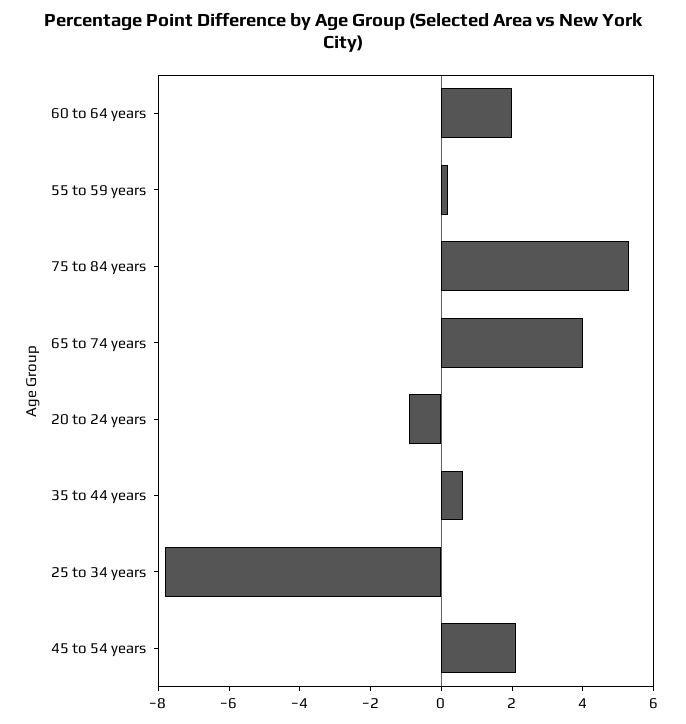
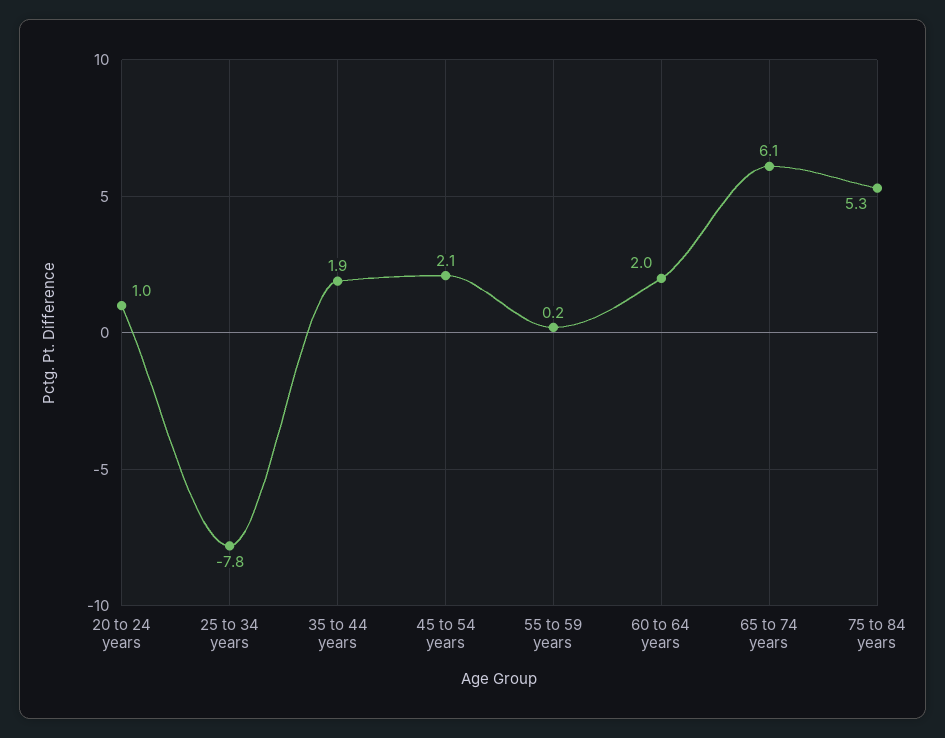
  {
    "60 to 64 years": 2,
    "55 to 59 years": 0.2,
    "75 to 84 years": 5.3,
-   "65 to 74 years": 4,
+   "65 to 74 years": 6.1,
-   "20 to 24 years": -1,
+   "20 to 24 years": 1,
-   "35 to 44 years": 0.5,
+   "35 to 44 years": 1.9,
    "25 to 34 years": -7.8,
    "45 to 54 years": 2.1
  }

